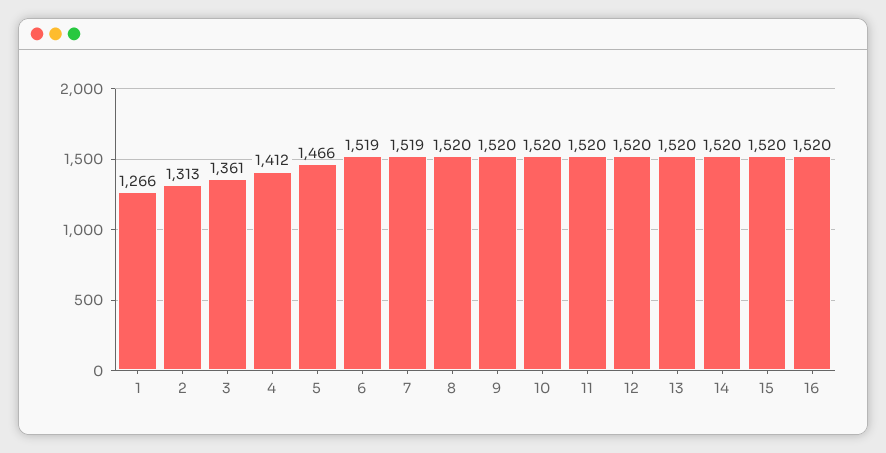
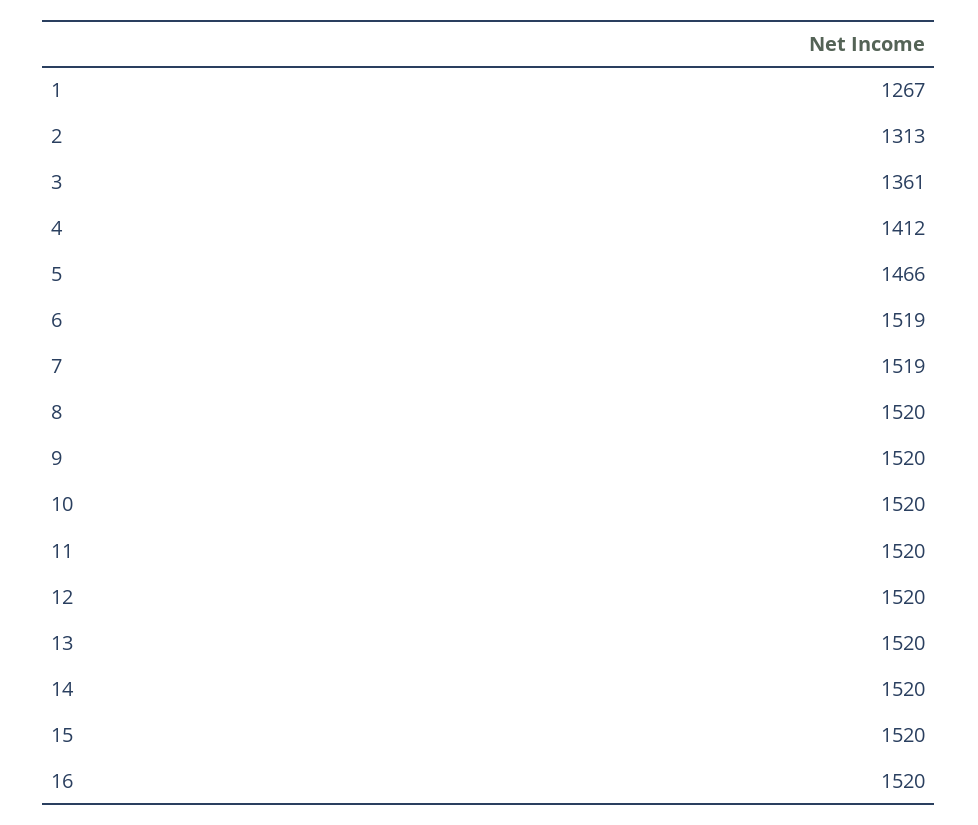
  {
-   "1": 1266,
+   "1": 1267,
    "2": 1313,
    "3": 1361,
    "4": 1412,
    "5": 1466,
    "6": 1519,
    "7": 1519,
    "8": 1520,
    "9": 1520,
    "10": 1520,
    "11": 1520,
    "12": 1520,
    "13": 1520,
    "14": 1520,
    "15": 1520,
    "16": 1520
  }

